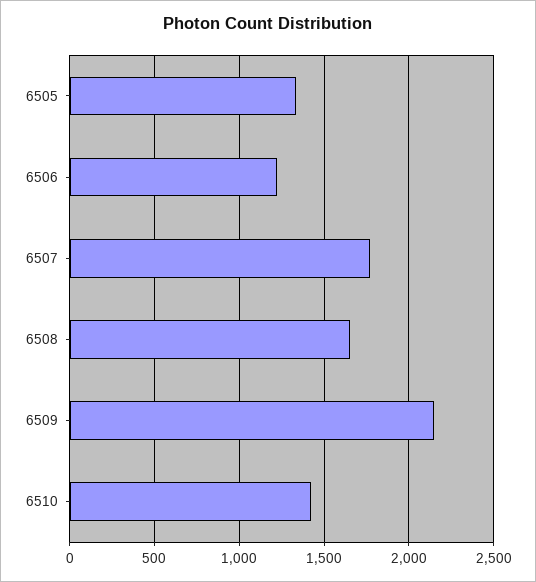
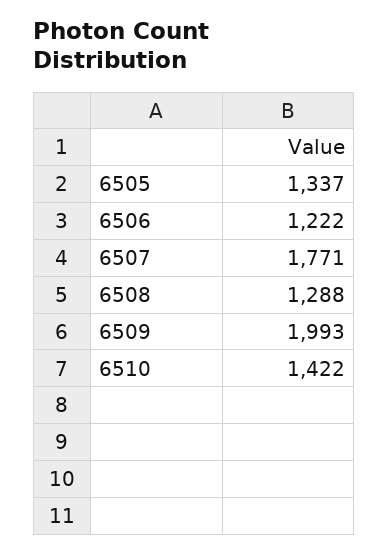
  {
    "6505": 1337,
    "6506": 1222,
    "6507": 1771,
-   "6508": 1650,
+   "6508": 1288,
-   "6509": 2150,
+   "6509": 1993,
    "6510": 1422
  }

